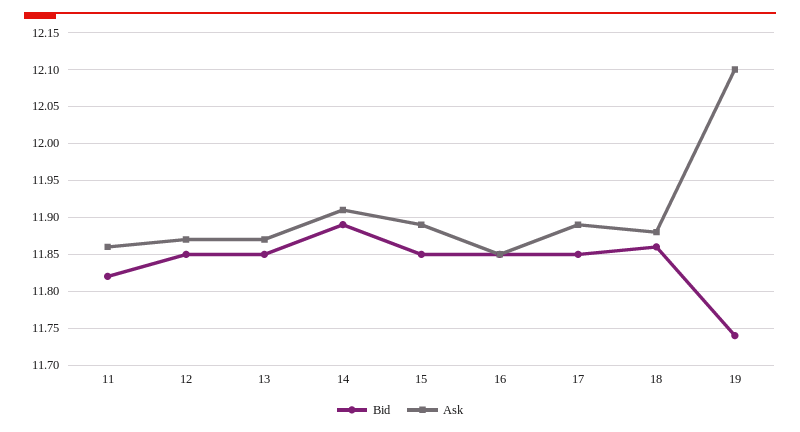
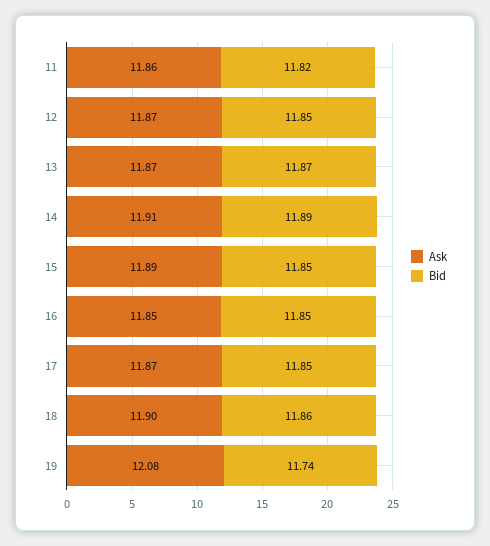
  {
    "Bid": {
      "11": 11.82,
      "12": 11.85,
-     "13": 11.85,
+     "13": 11.87,
      "14": 11.89,
      "15": 11.85,
      "16": 11.85,
      "17": 11.85,
      "18": 11.86,
      "19": 11.74
    },
    "Ask": {
      "11": 11.86,
      "12": 11.87,
      "13": 11.87,
      "14": 11.91,
      "15": 11.89,
      "16": 11.85,
-     "17": 11.89,
+     "17": 11.87,
-     "18": 11.88,
+     "18": 11.9,
-     "19": 12.1
+     "19": 12.08
    }
  }

